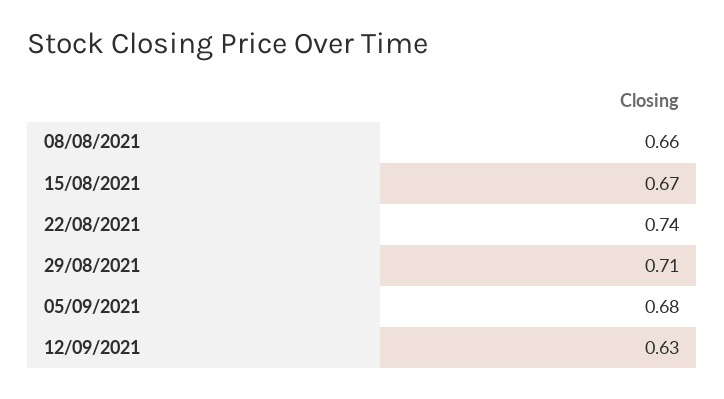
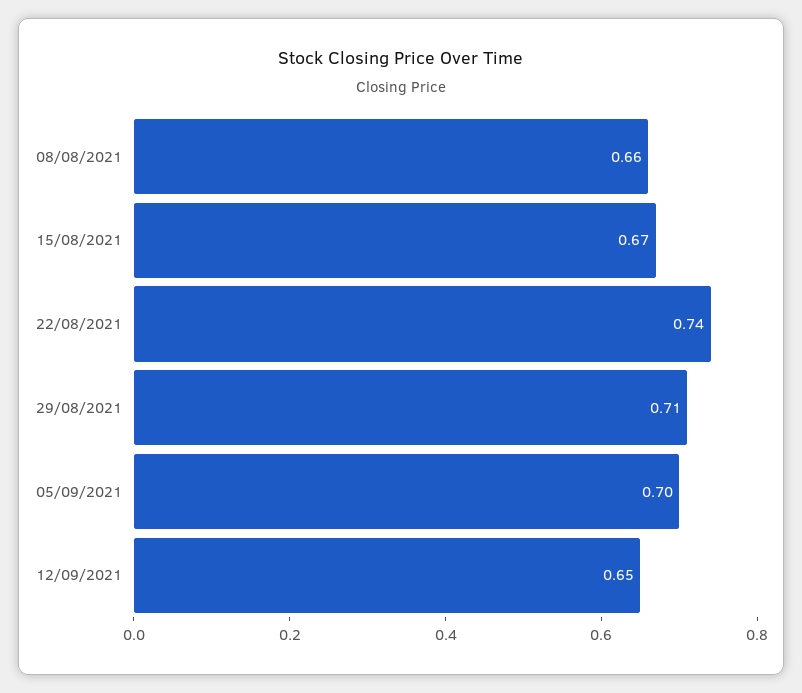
  {
    "08/08/2021": 0.66,
    "15/08/2021": 0.67,
    "22/08/2021": 0.74,
    "29/08/2021": 0.71,
-   "05/09/2021": 0.68,
+   "05/09/2021": 0.7,
-   "12/09/2021": 0.63
+   "12/09/2021": 0.65
  }

